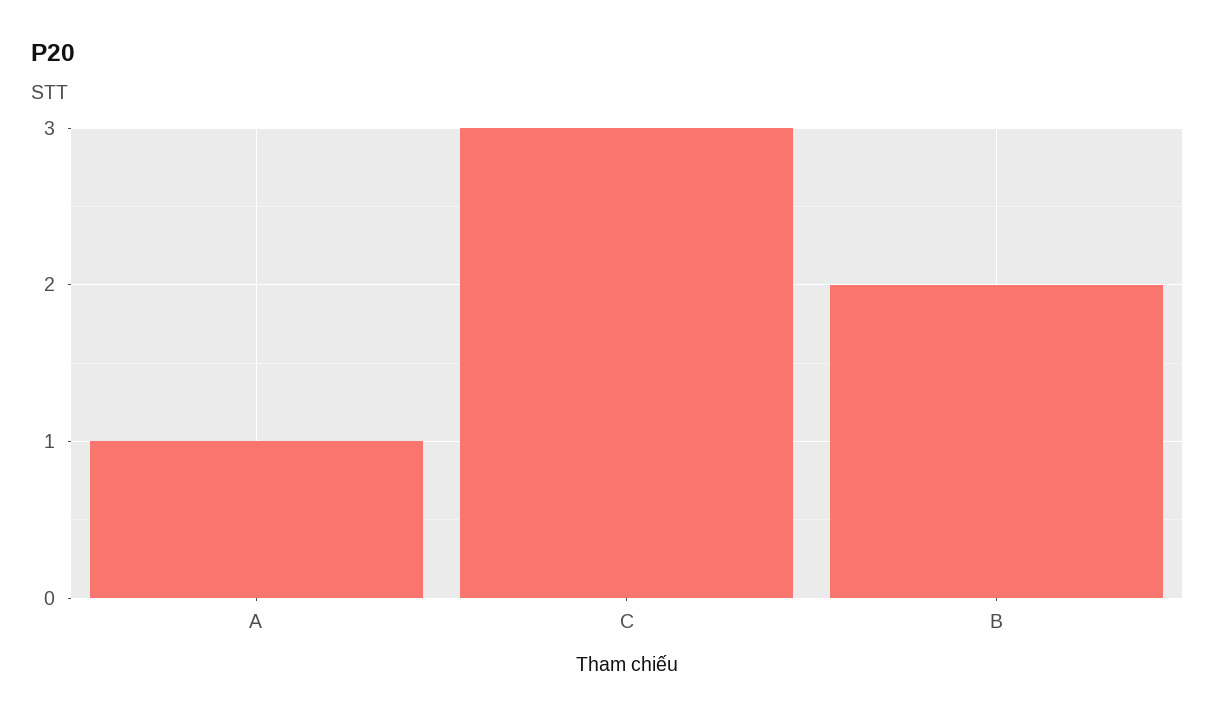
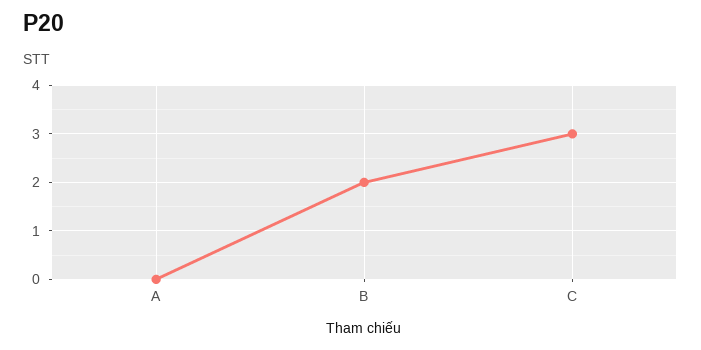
  {
-   "A": 1,
+   "A": 0,
    "C": 3,
    "B": 2
  }

